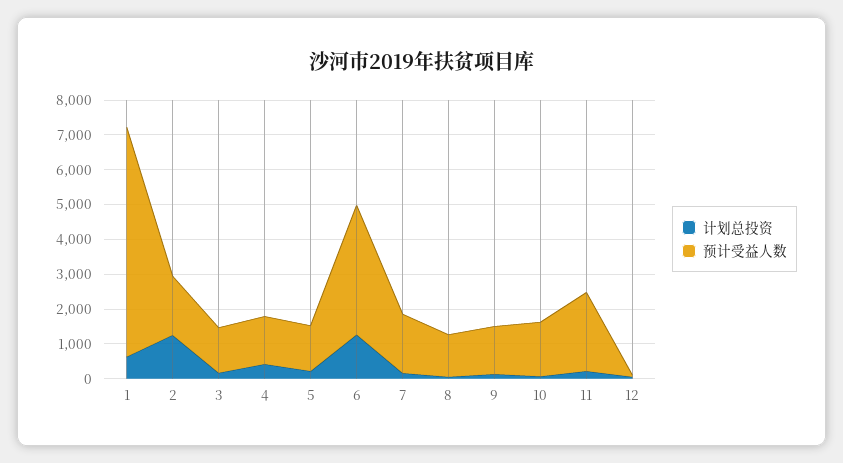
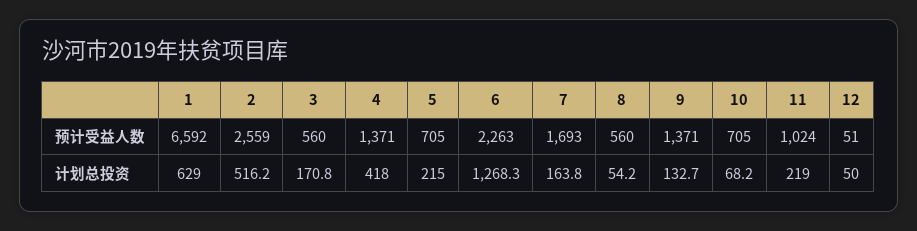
  {
    "计划总投资": {
      "1": 629,
-     "2": 1250,
+     "2": 516.2,
      "3": 170.8,
      "4": 418,
      "5": 215,
      "6": 1268.3,
      "7": 163.8,
      "8": 54.2,
      "9": 132.7,
      "10": 68.2,
      "11": 219,
      "12": 50
    },
    "预计受益人数": {
      "1": 6592,
-     "2": 1750,
+     "2": 2559,
-     "3": 1250,
+     "3": 560,
      "4": 1371,
-     "5": 1250,
+     "5": 705,
-     "6": 3750,
+     "6": 2263,
      "7": 1693,
-     "8": 1250,
+     "8": 560,
      "9": 1371,
-     "10": 1500,
+     "10": 705,
-     "11": 2250,
+     "11": 1024,
      "12": 51
    }
  }

